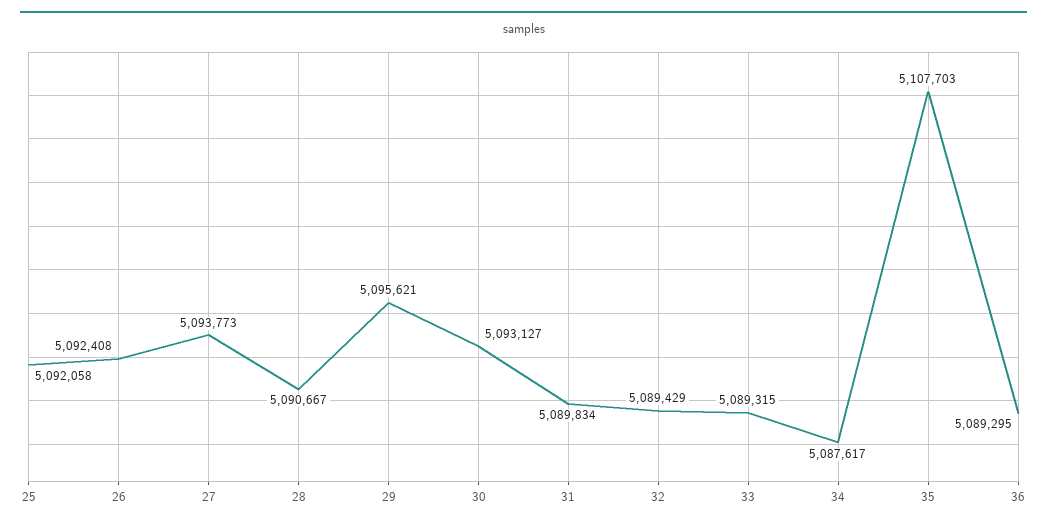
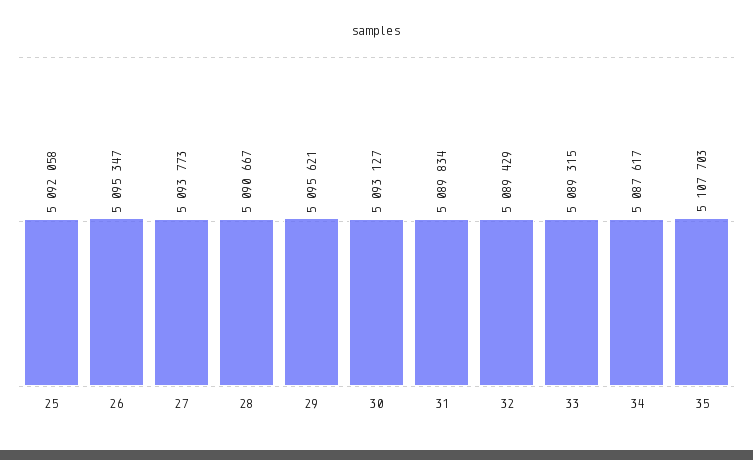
  {
    "25": 5092058,
-   "26": 5092408,
+   "26": 5095347,
    "27": 5093773,
    "28": 5090667,
    "29": 5095621,
    "30": 5093127,
    "31": 5089834,
    "32": 5089429,
    "33": 5089315,
    "34": 5087617,
-   "35": 5107703,
+   "35": 5107703
-   "36": 5089295
  }

